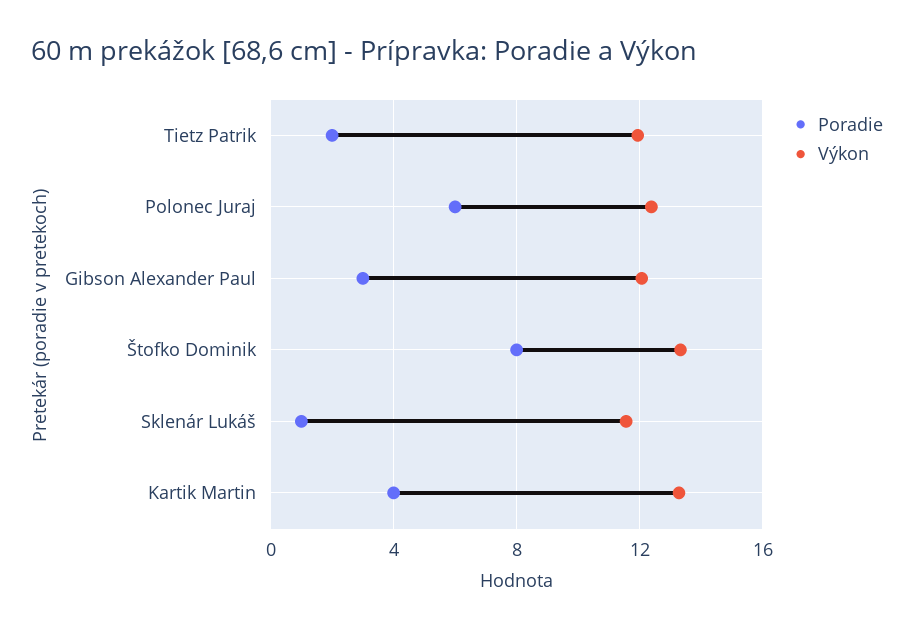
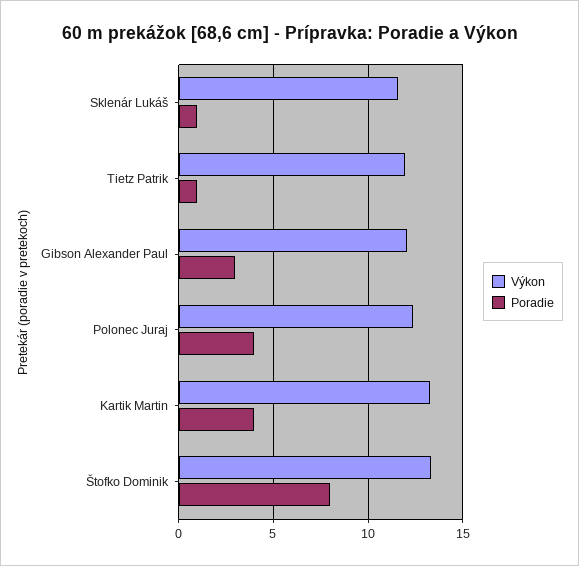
  {
    "Poradie": {
-     "Tietz Patrik": 2,
+     "Tietz Patrik": 1,
-     "Polonec Juraj": 6,
+     "Polonec Juraj": 4,
      "Gibson Alexander Paul": 3,
      "Štofko Dominik": 8,
      "Sklenár Lukáš": 1,
      "Kartik Martin": 4
    },
    "Výkon": {
      "Tietz Patrik": 12,
      "Polonec Juraj": 12.5,
      "Gibson Alexander Paul": 12,
      "Štofko Dominik": 13.5,
      "Sklenár Lukáš": 11.5,
      "Kartik Martin": 13.5
    }
  }

